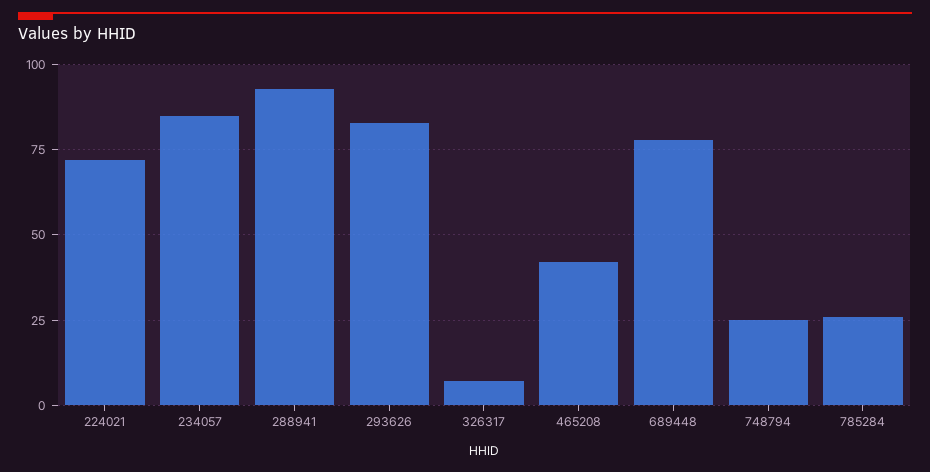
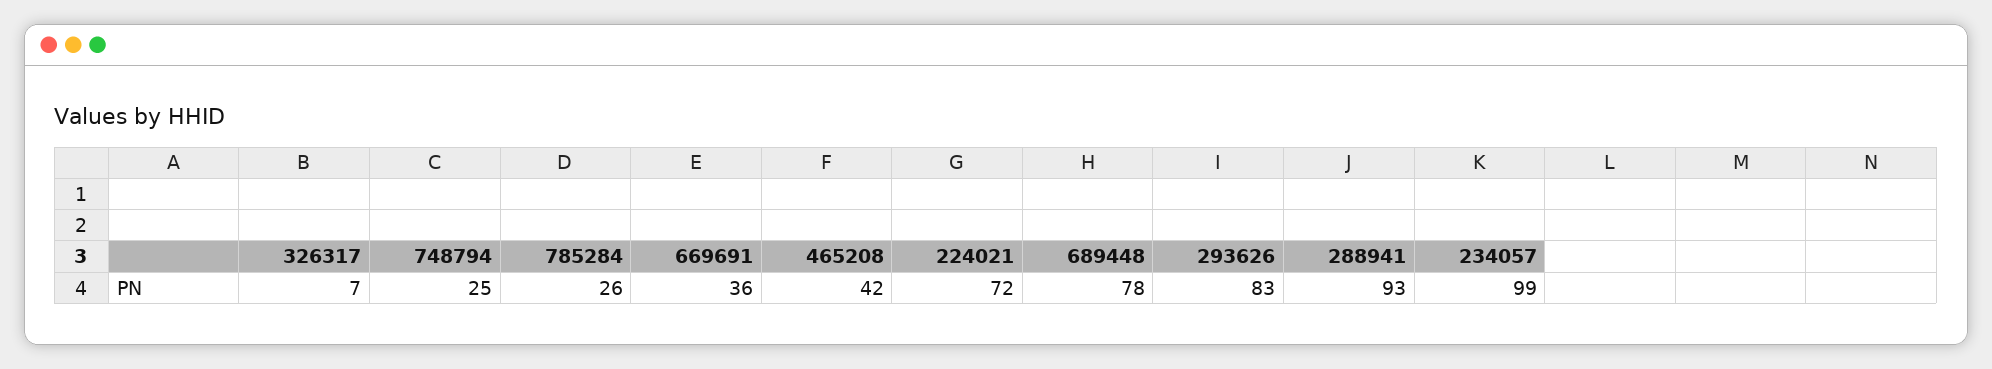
  {
    "224021": 72,
-   "234057": 85,
+   "234057": 99,
    "288941": 93,
    "293626": 83,
    "326317": 7,
    "465208": 42,
    "689448": 78,
    "748794": 25,
-   "785284": 26
+   "785284": 26,
+   "669691": 36
  }

